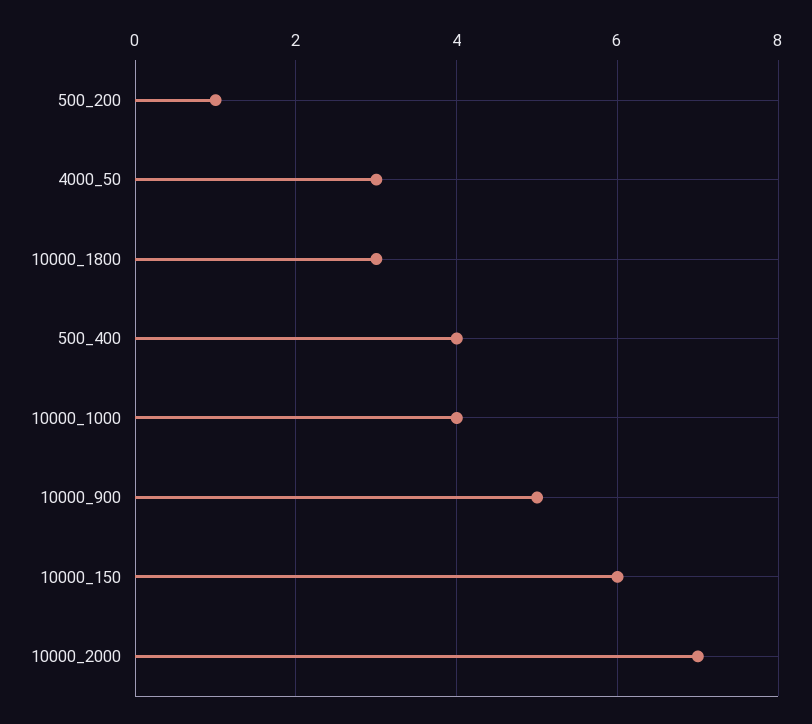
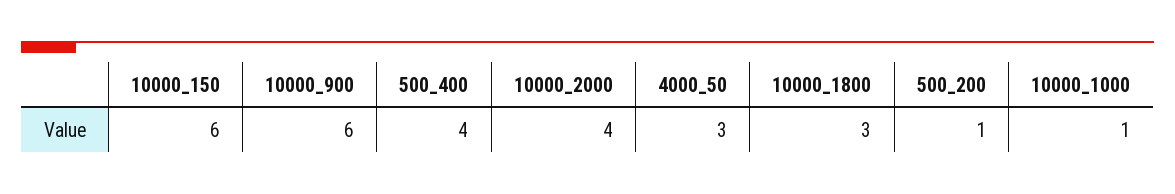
  {
    "500_200": 1,
    "4000_50": 3,
    "10000_1800": 3,
    "500_400": 4,
-   "10000_1000": 4,
+   "10000_1000": 1,
-   "10000_900": 5,
+   "10000_900": 6,
    "10000_150": 6,
-   "10000_2000": 7
+   "10000_2000": 4
  }

